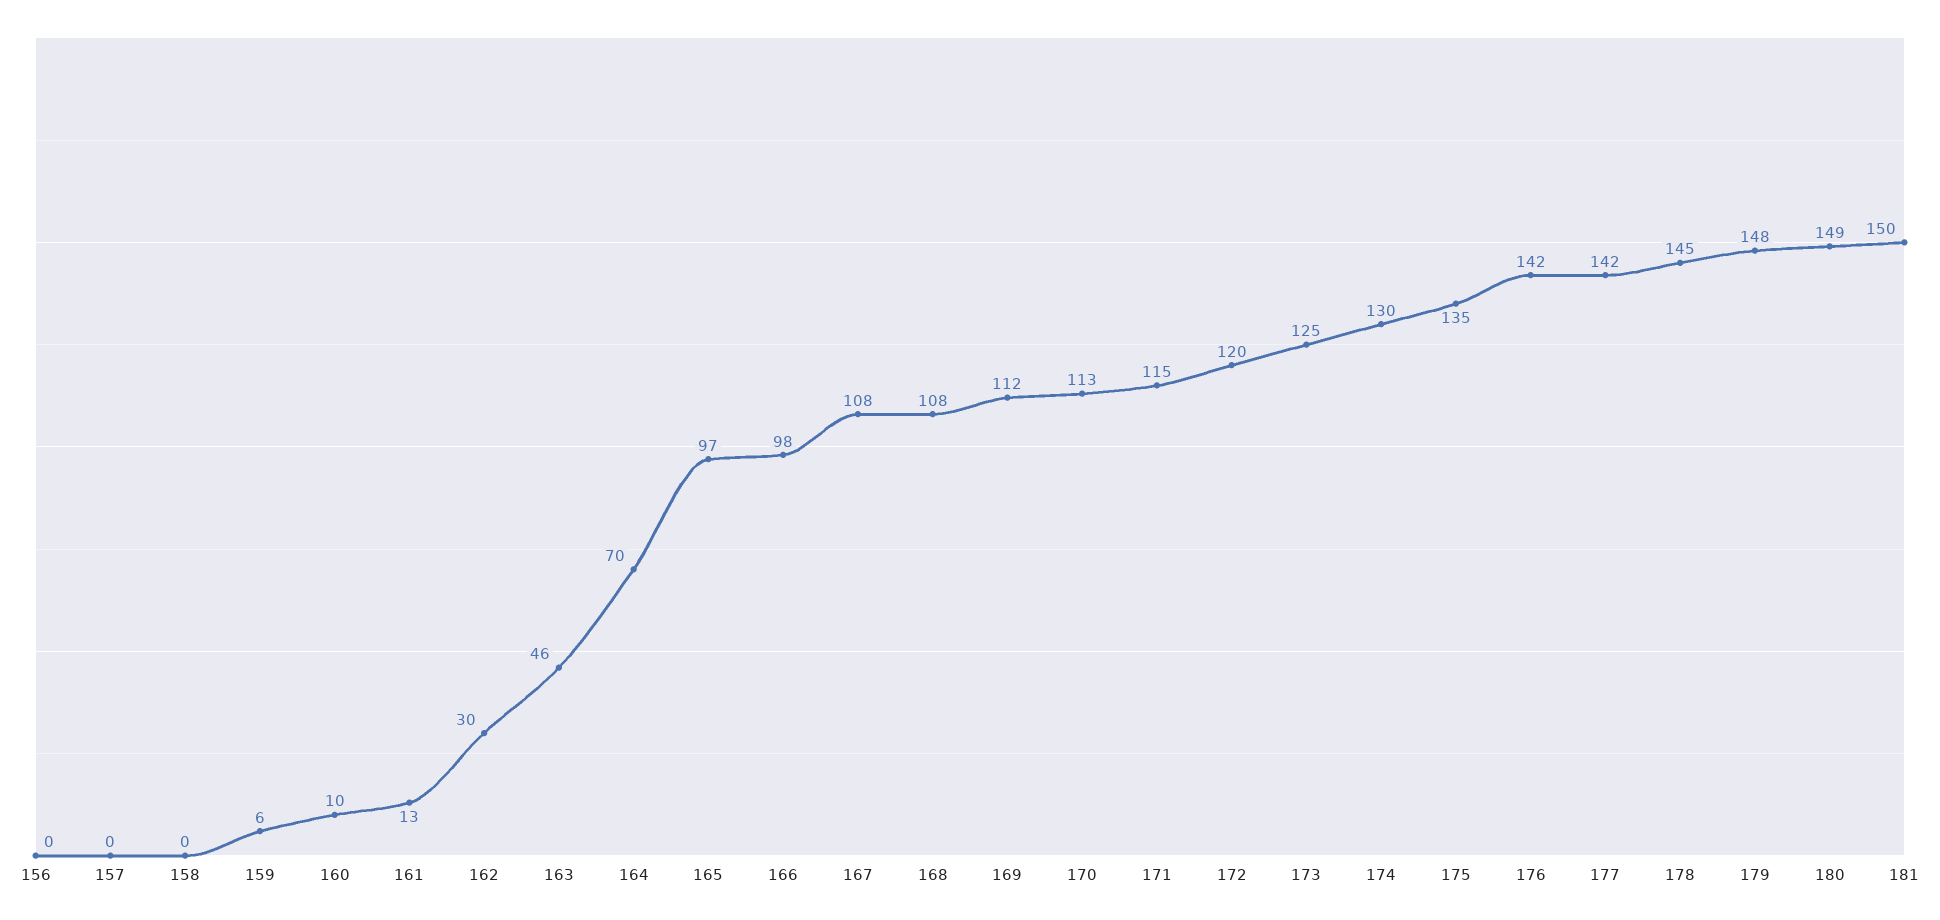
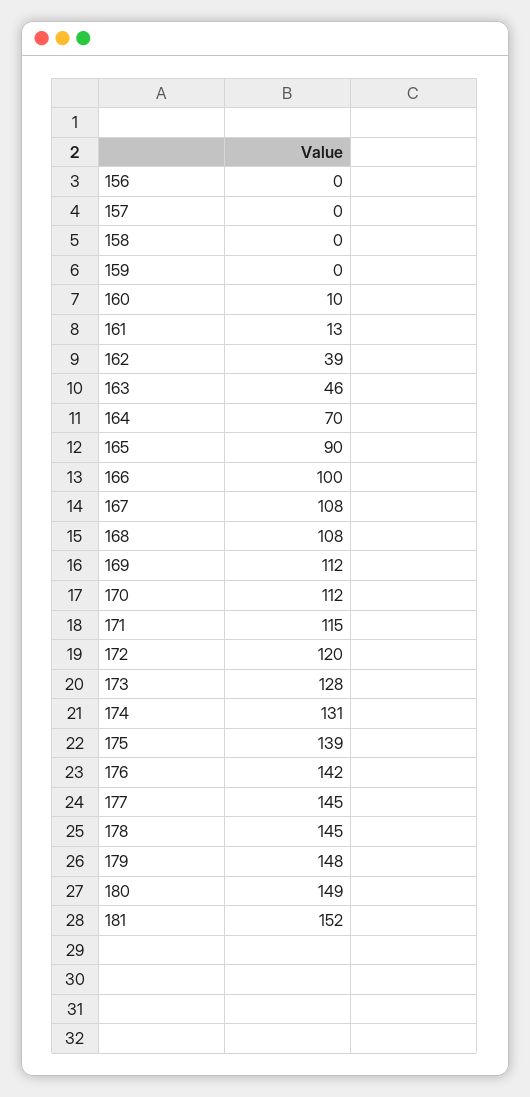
  {
    "156": 0,
    "157": 0,
    "158": 0,
-   "159": 6,
+   "159": 0,
    "160": 10,
    "161": 13,
-   "162": 30,
+   "162": 39,
    "163": 46,
    "164": 70,
-   "165": 97,
+   "165": 90,
-   "166": 98,
+   "166": 100,
    "167": 108,
    "168": 108,
    "169": 112,
-   "170": 113,
+   "170": 112,
    "171": 115,
    "172": 120,
-   "173": 125,
+   "173": 128,
-   "174": 130,
+   "174": 131,
-   "175": 135,
+   "175": 139,
    "176": 142,
-   "177": 142,
+   "177": 145,
    "178": 145,
    "179": 148,
    "180": 149,
-   "181": 150
+   "181": 152
  }

